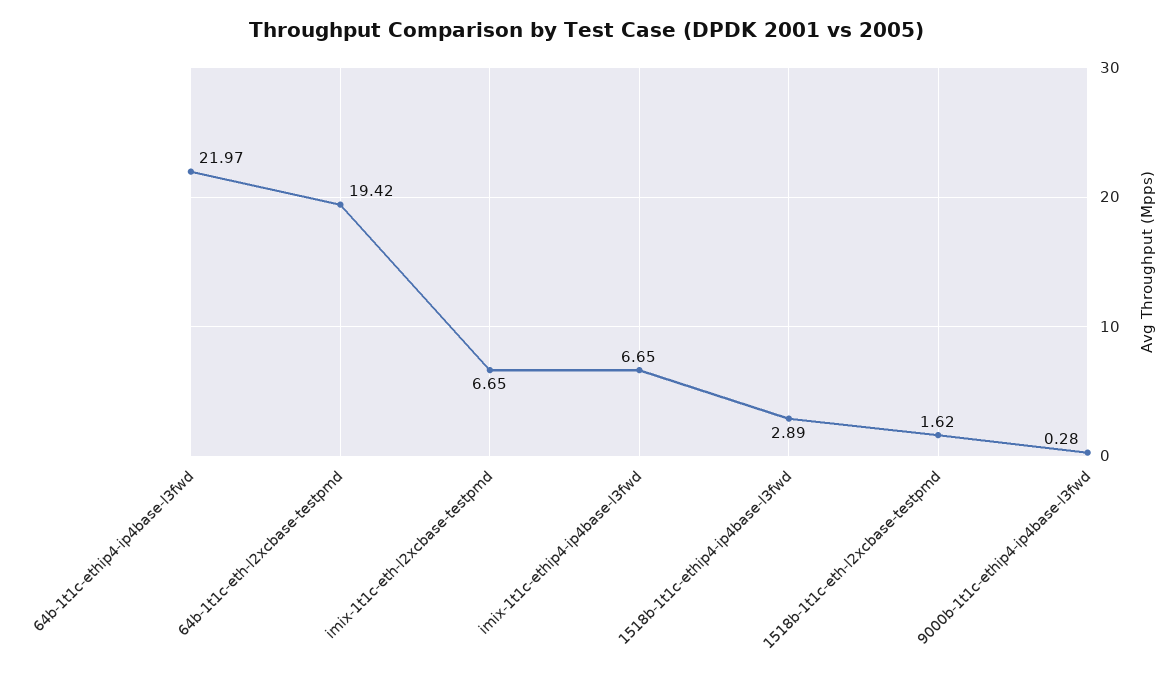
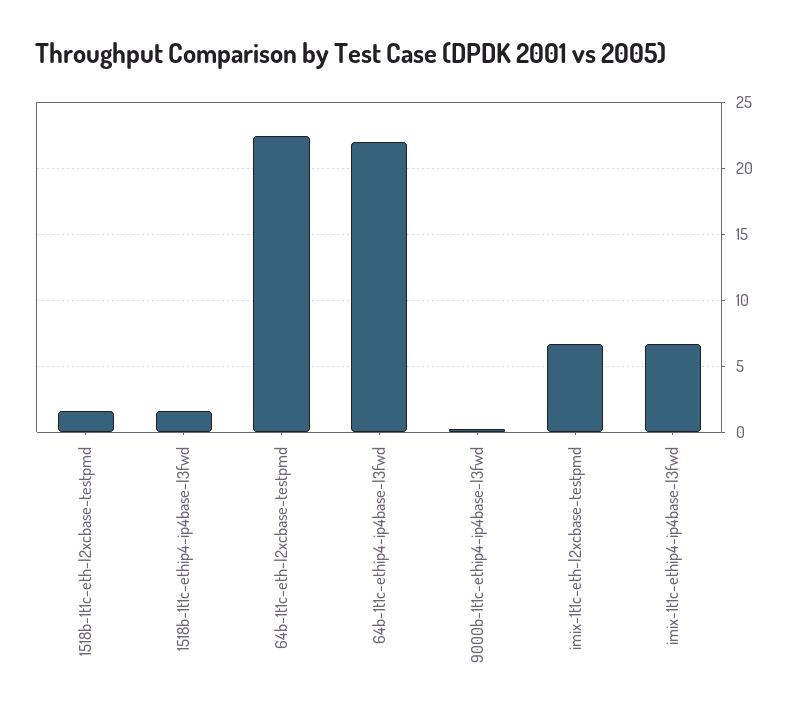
  {
    "64b-1t1c-ethip4-ip4base-l3fwd": 21.97,
-   "64b-1t1c-eth-l2xcbase-testpmd": 19.42,
+   "64b-1t1c-eth-l2xcbase-testpmd": 22.5,
    "imix-1t1c-eth-l2xcbase-testpmd": 6.65,
    "imix-1t1c-ethip4-ip4base-l3fwd": 6.65,
-   "1518b-1t1c-ethip4-ip4base-l3fwd": 2.89,
+   "1518b-1t1c-ethip4-ip4base-l3fwd": 1.5,
    "1518b-1t1c-eth-l2xcbase-testpmd": 1.62,
    "9000b-1t1c-ethip4-ip4base-l3fwd": 0.28
  }

